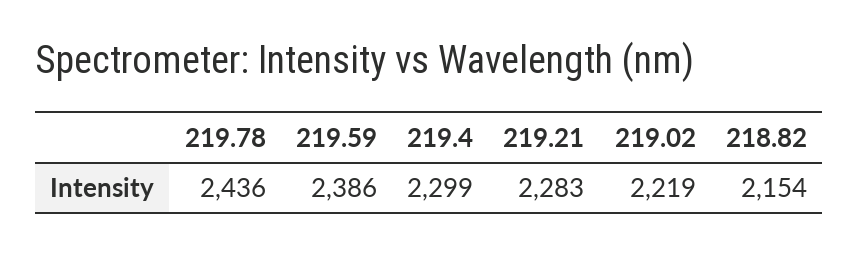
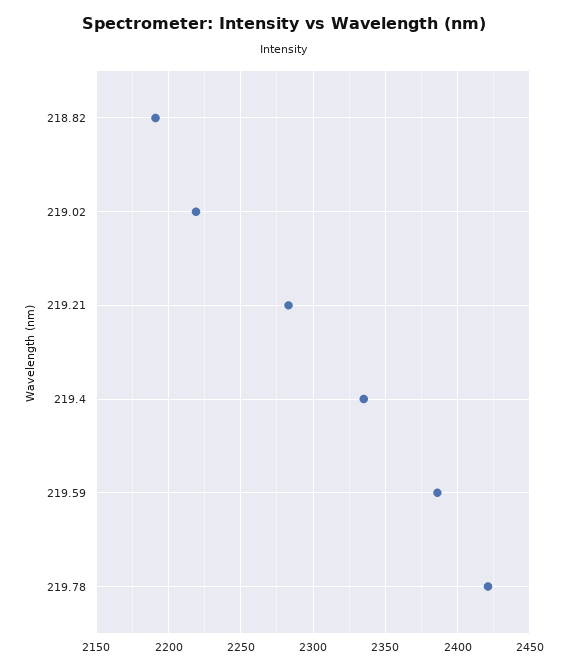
  {
-   "219.78": 2436,
+   "219.78": 2420,
    "219.59": 2386,
-   "219.4": 2299,
+   "219.4": 2335,
    "219.21": 2283,
    "219.02": 2219,
-   "218.82": 2154
+   "218.82": 2190
  }

